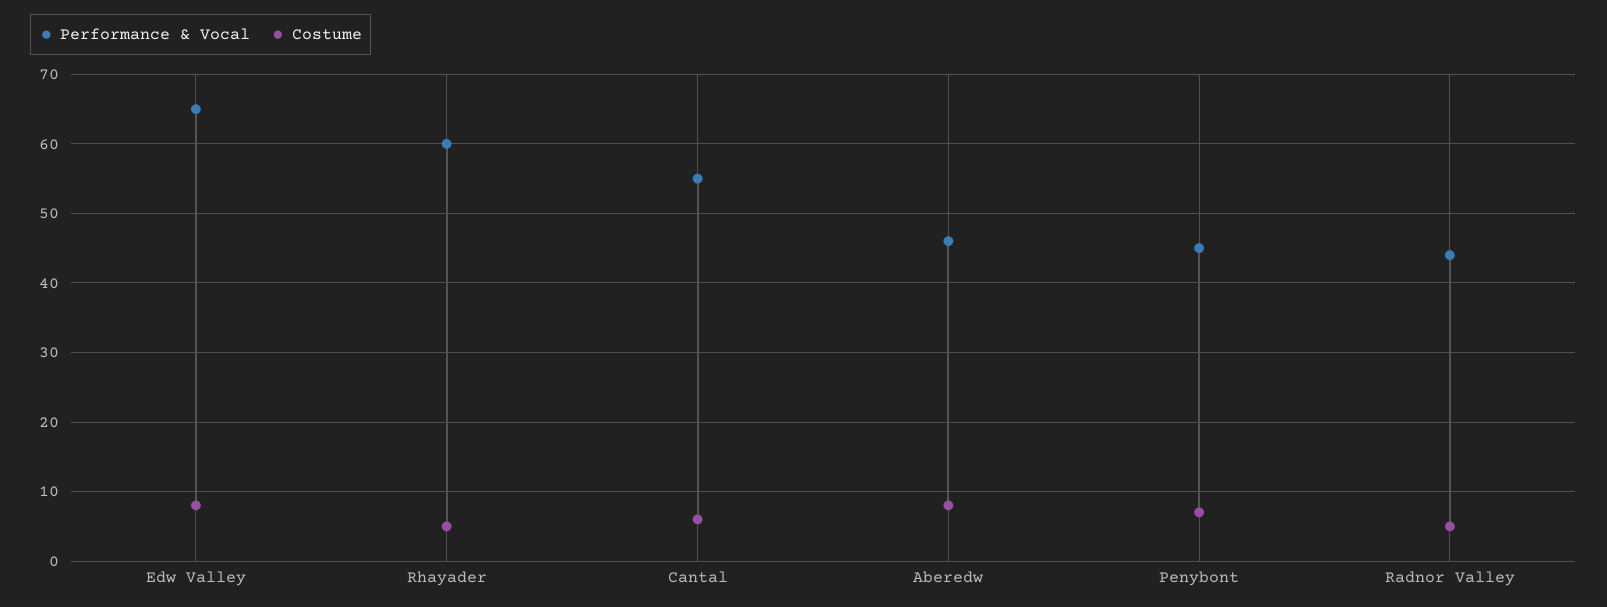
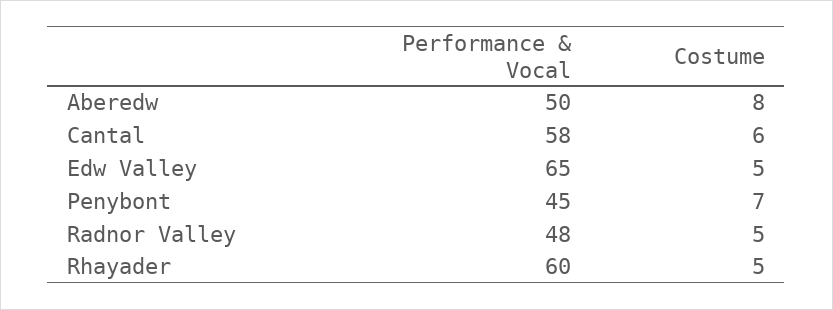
  {
    "Performance & Vocal": {
      "Edw Valley": 65,
      "Rhayader": 60,
-     "Cantal": 55,
+     "Cantal": 58,
-     "Aberedw": 46,
+     "Aberedw": 50,
      "Penybont": 45,
-     "Radnor Valley": 44
+     "Radnor Valley": 48
    },
    "Costume": {
-     "Edw Valley": 8,
+     "Edw Valley": 5,
      "Rhayader": 5,
      "Cantal": 6,
      "Aberedw": 8,
      "Penybont": 7,
      "Radnor Valley": 5
    }
  }

